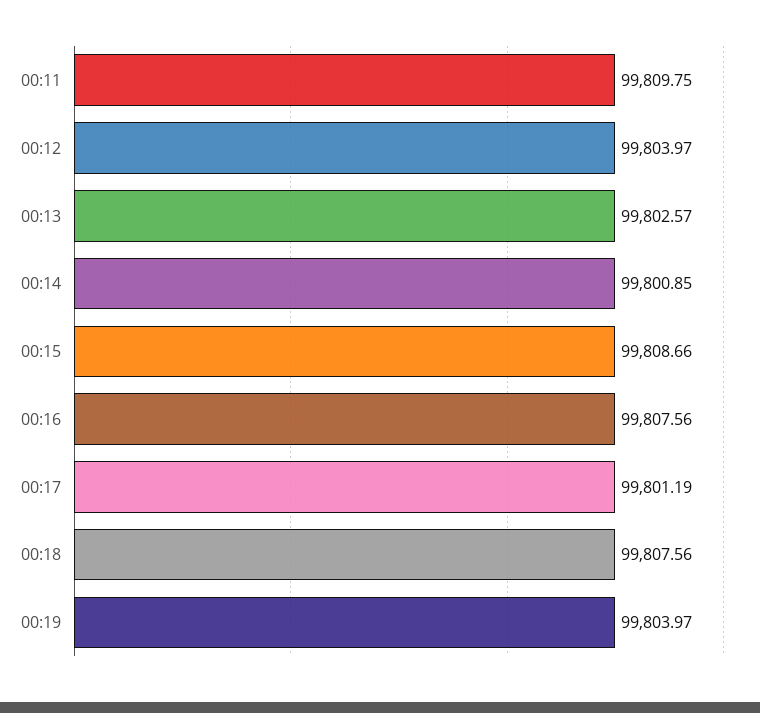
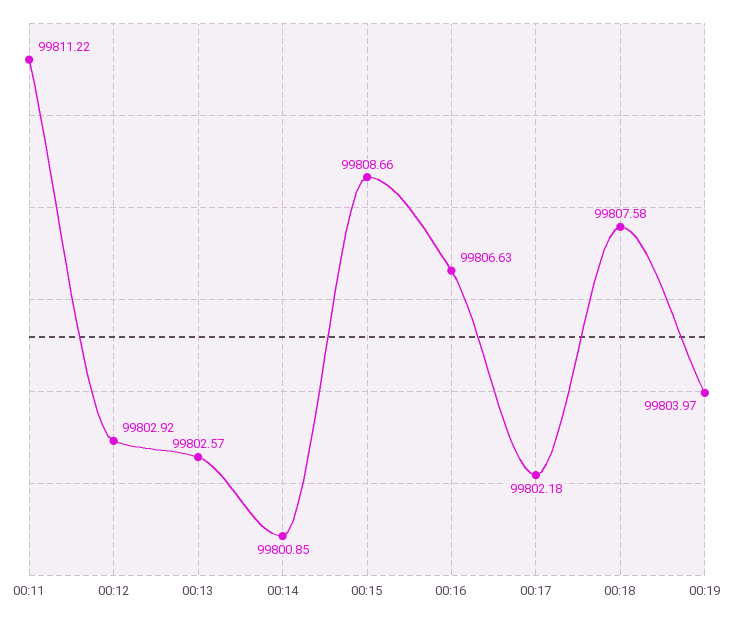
  {
-   "00:11": 99809.75,
+   "00:11": 99811.22,
-   "00:12": 99803.97,
+   "00:12": 99802.92,
    "00:13": 99802.57,
    "00:14": 99800.85,
    "00:15": 99808.66,
-   "00:16": 99807.56,
+   "00:16": 99806.63,
-   "00:17": 99801.19,
+   "00:17": 99802.18,
-   "00:18": 99807.56,
+   "00:18": 99807.58,
    "00:19": 99803.97
  }

